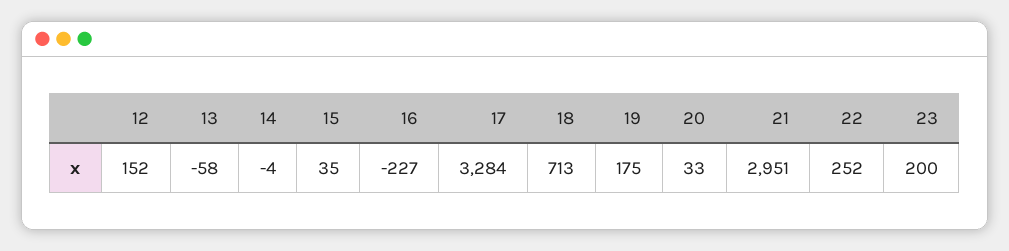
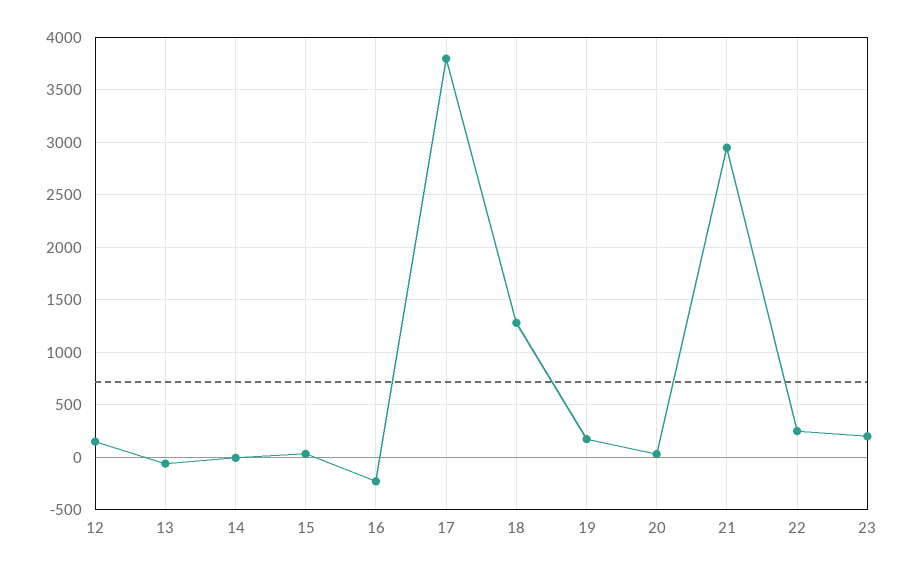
  {
    "12": 152,
    "13": -58,
    "14": -4,
    "15": 35,
    "16": -227,
-   "17": 3284,
+   "17": 3800,
-   "18": 713,
+   "18": 1300,
    "19": 175,
    "20": 33,
    "21": 2951,
    "22": 252,
    "23": 200
  }

